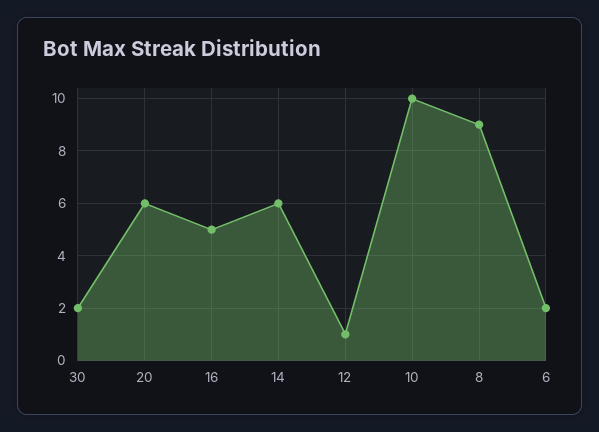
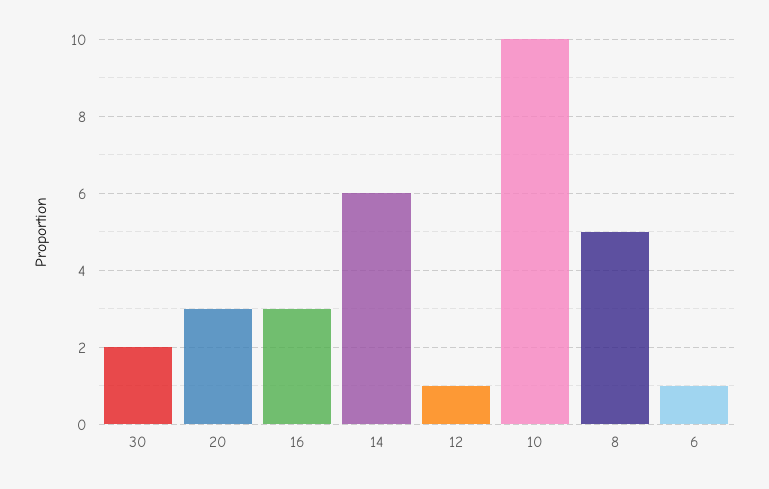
  {
    "30": 2,
-   "20": 6,
+   "20": 3,
-   "16": 5,
+   "16": 3,
    "14": 6,
    "12": 1,
    "10": 10,
-   "8": 9,
+   "8": 5,
-   "6": 2
+   "6": 1
  }

